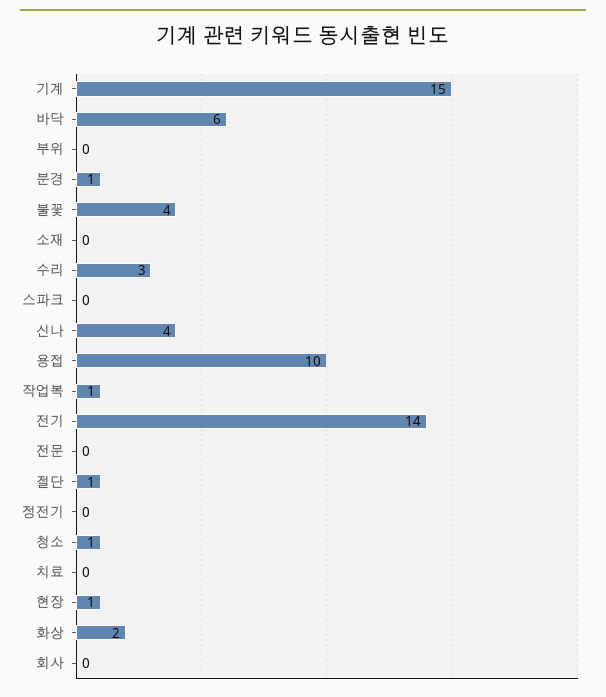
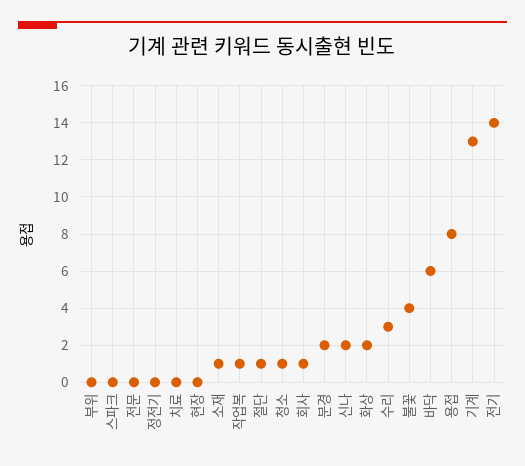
  {
-   "기계": 15,
+   "기계": 13,
    "바닥": 6,
    "부위": 0,
-   "분경": 1,
+   "분경": 2,
    "불꽃": 4,
-   "소재": 0,
+   "소재": 1,
    "수리": 3,
    "스파크": 0,
-   "신나": 4,
+   "신나": 2,
-   "용접": 10,
+   "용접": 8,
    "작업복": 1,
    "전기": 14,
    "전문": 0,
    "절단": 1,
    "정전기": 0,
    "청소": 1,
    "치료": 0,
-   "현장": 1,
+   "현장": 0,
    "화상": 2,
-   "회사": 0
+   "회사": 1
  }

